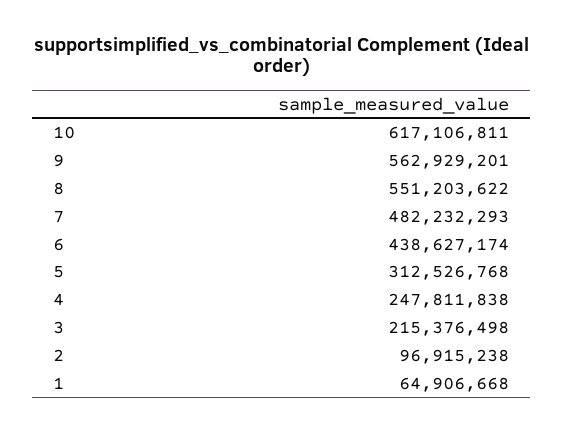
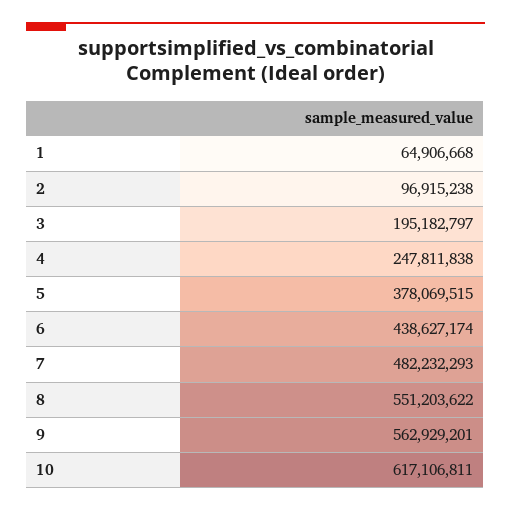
  {
    "10": 617106811,
    "9": 562929201,
    "8": 551203622,
    "7": 482232293,
    "6": 438627174,
-   "5": 312526768,
+   "5": 378069515,
    "4": 247811838,
-   "3": 215376498,
+   "3": 195182797,
    "2": 96915238,
    "1": 64906668
  }

